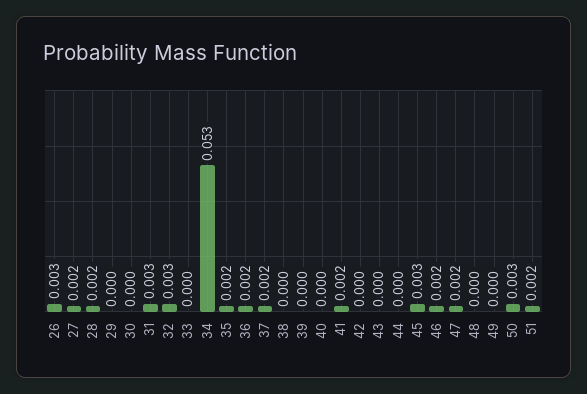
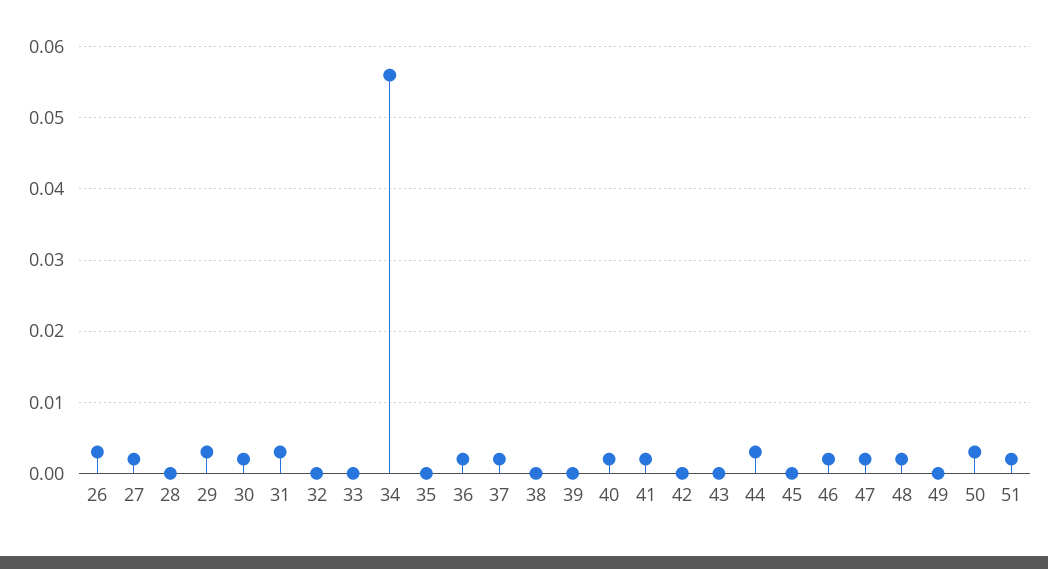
  {
    "26": 0.003,
    "27": 0.002,
-   "28": 0.002,
+   "28": 0,
-   "29": 0,
+   "29": 0.003,
-   "30": 0,
+   "30": 0.002,
    "31": 0.003,
-   "32": 0.003,
+   "32": 0,
    "33": 0,
-   "34": 0.053,
+   "34": 0.056,
-   "35": 0.002,
+   "35": 0,
    "36": 0.002,
    "37": 0.002,
    "38": 0,
    "39": 0,
-   "40": 0,
+   "40": 0.002,
    "41": 0.002,
    "42": 0,
    "43": 0,
-   "44": 0,
+   "44": 0.003,
-   "45": 0.003,
+   "45": 0,
    "46": 0.002,
    "47": 0.002,
-   "48": 0,
+   "48": 0.002,
    "49": 0,
    "50": 0.003,
    "51": 0.002
  }

